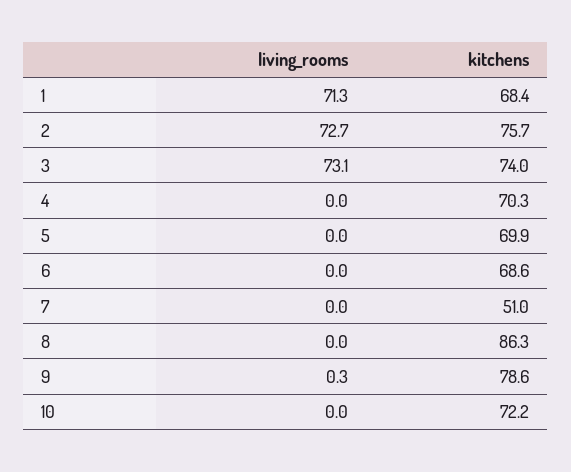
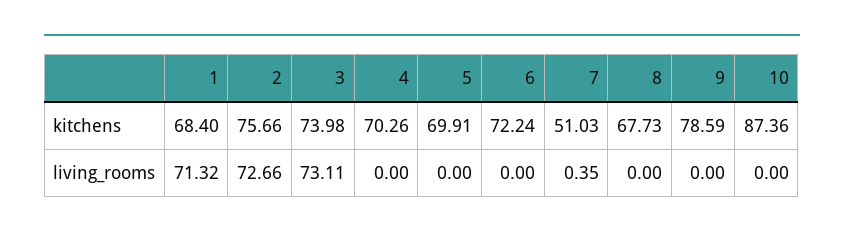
  {
    "living_rooms": {
      "1": 71.32,
      "2": 72.66,
      "3": 73.11,
      "4": 0,
      "5": 0,
      "6": 0,
-     "7": 0,
+     "7": 0.35,
      "8": 0,
-     "9": 0.3,
+     "9": 0,
      "10": 0
    },
    "kitchens": {
      "1": 68.4,
      "2": 75.66,
      "3": 73.98,
      "4": 70.26,
      "5": 69.91,
-     "6": 68.6,
+     "6": 72.24,
      "7": 51.03,
-     "8": 86.3,
+     "8": 67.73,
      "9": 78.59,
-     "10": 72.2
+     "10": 87.36
    }
  }

